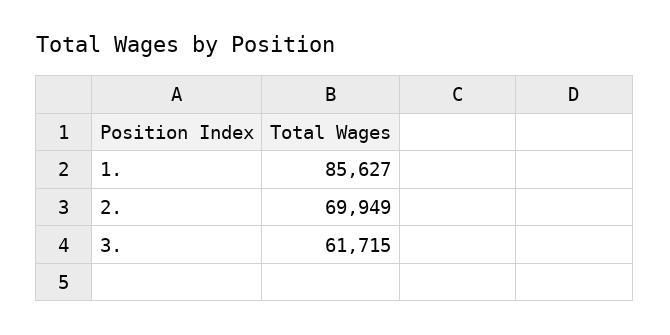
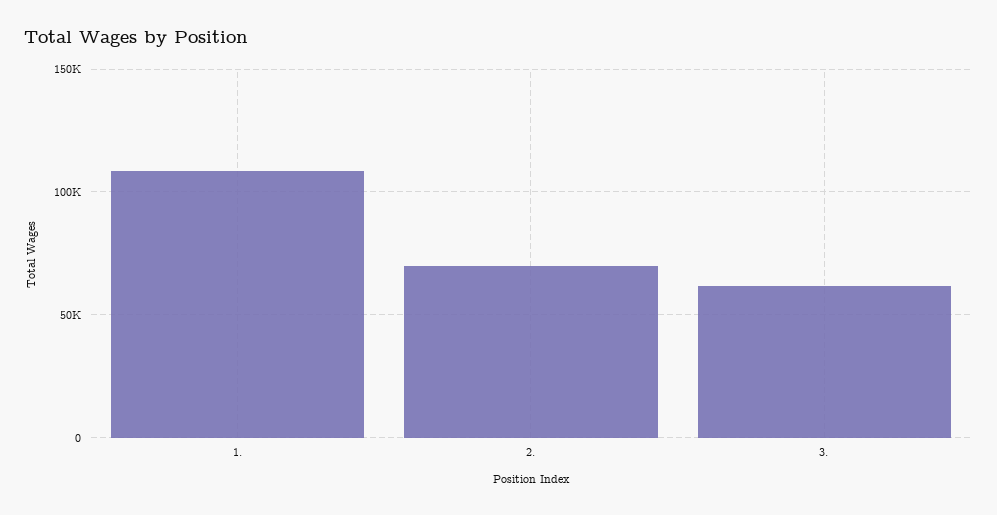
  {
-   "1.": 85627,
+   "1.": 110000,
    "2.": 69949,
    "3.": 61715
  }

